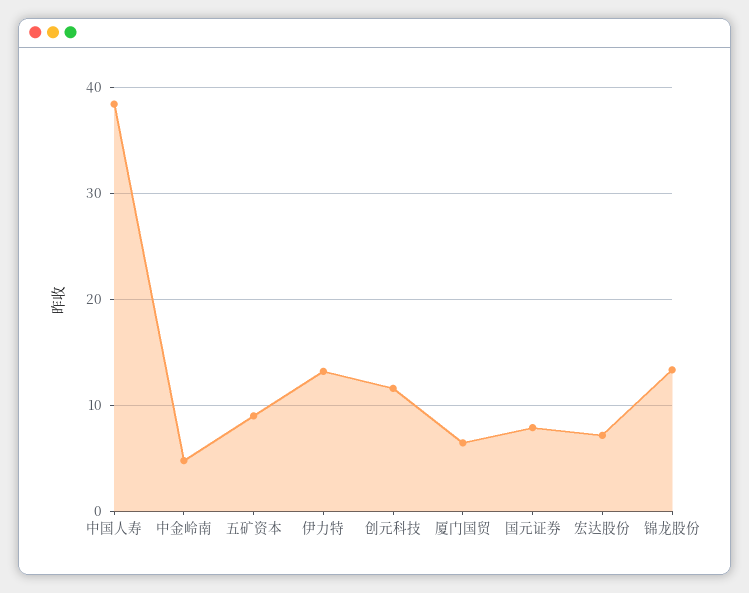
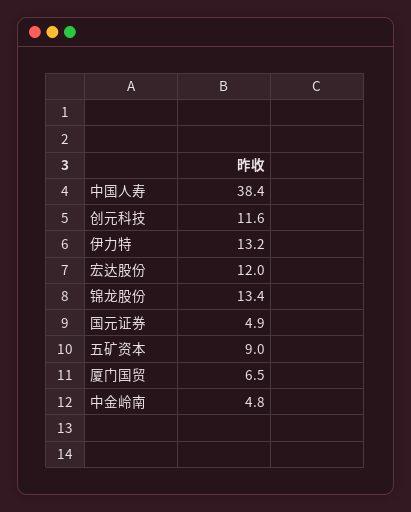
  {
    "中国人寿": 38.4,
    "中金岭南": 4.8,
    "五矿资本": 9,
    "伊力特": 13.2,
    "创元科技": 11.6,
    "厦门国贸": 6.5,
-   "国元证券": 8,
+   "国元证券": 4.9,
-   "宏达股份": 7,
+   "宏达股份": 12,
    "锦龙股份": 13.4
  }

